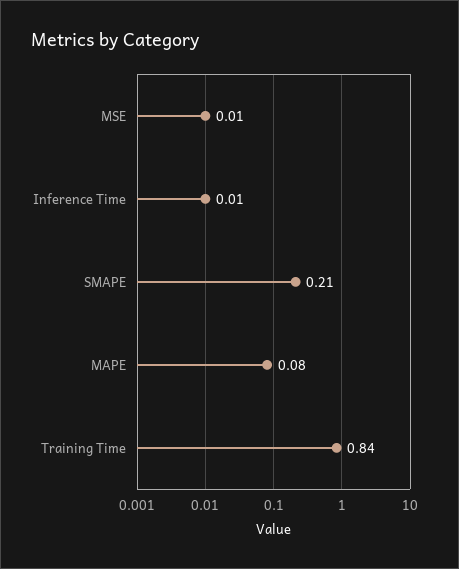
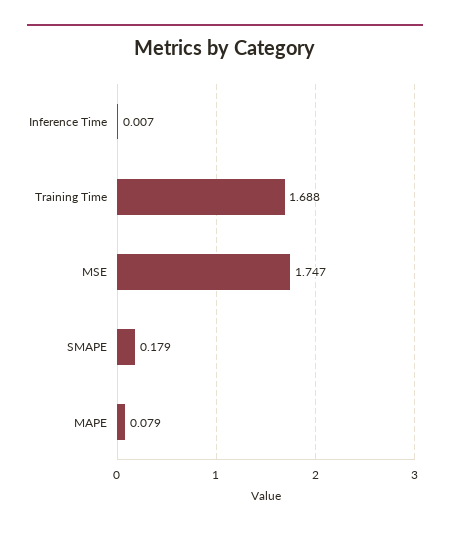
  {
-   "MSE": 0.01,
+   "MSE": 1.747,
    "Inference Time": 0.007,
-   "SMAPE": 0.21,
+   "SMAPE": 0.179,
    "MAPE": 0.079,
-   "Training Time": 0.84
+   "Training Time": 1.688
  }

